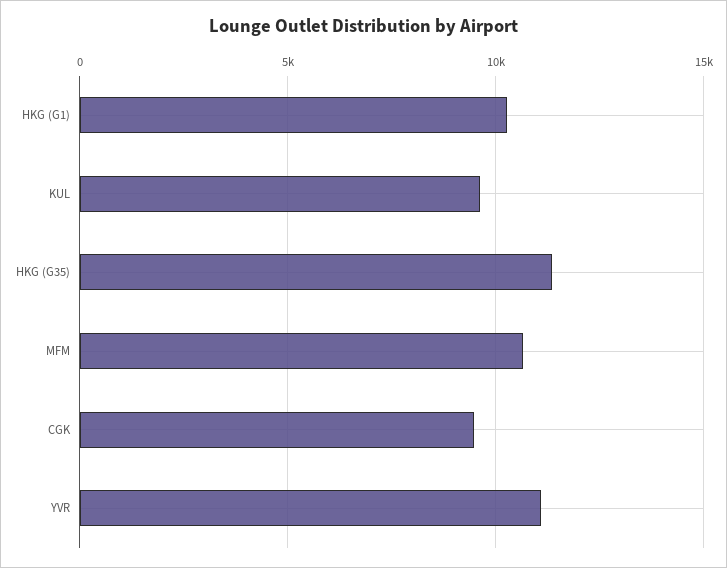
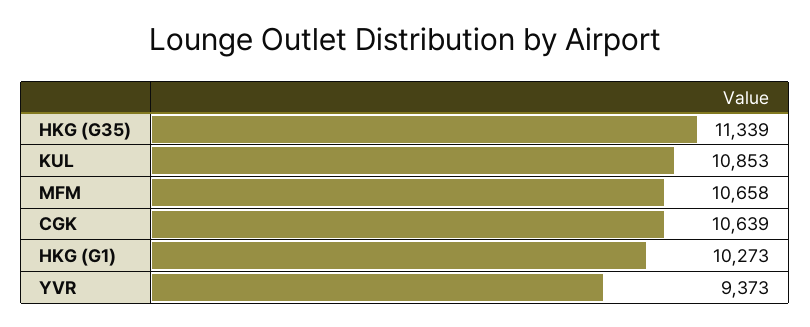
  {
    "HKG (G1)": 10273,
-   "KUL": 9500,
+   "KUL": 10853,
    "HKG (G35)": 11339,
    "MFM": 10658,
-   "CGK": 9500,
+   "CGK": 10639,
-   "YVR": 11000
+   "YVR": 9373
  }

